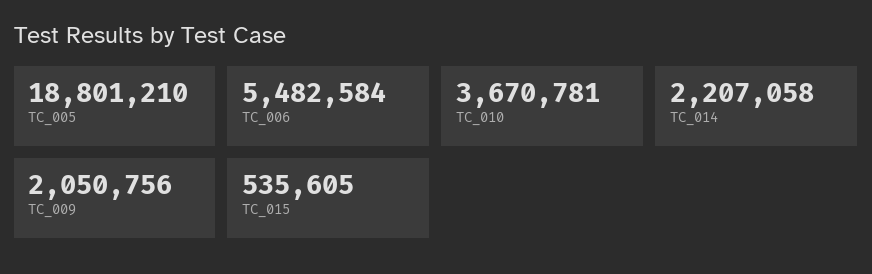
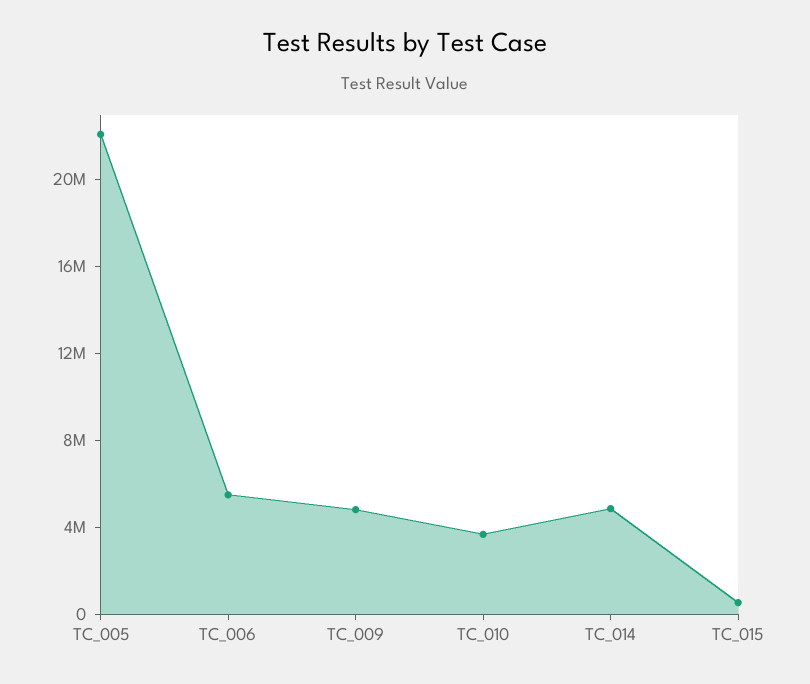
  {
-   "TC_005": 18801210,
+   "TC_005": 22000000,
    "TC_006": 5482584,
    "TC_010": 3670781,
-   "TC_014": 2207058,
+   "TC_014": 5000000,
-   "TC_009": 2050756,
+   "TC_009": 5000000,
    "TC_015": 535605
  }

